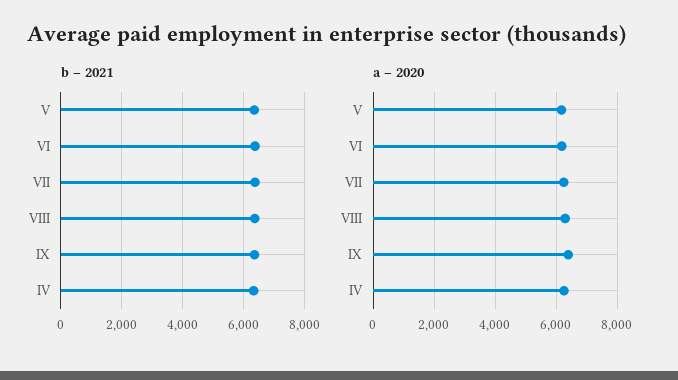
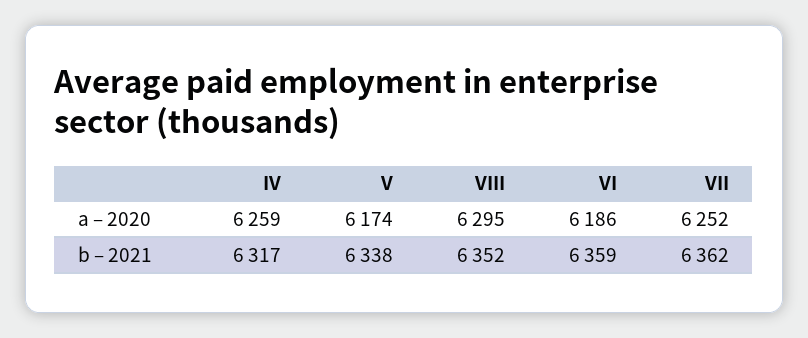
  {
    "b – 2021": {
      "V": 6338,
      "VI": 6359,
      "VII": 6362,
      "VIII": 6352,
-     "IX": 6400,
      "IV": 6317
    },
    "a – 2020": {
      "V": 6174,
      "VI": 6186,
      "VII": 6252,
      "VIII": 6295,
-     "IX": 6400,
      "IV": 6259
    }
  }

